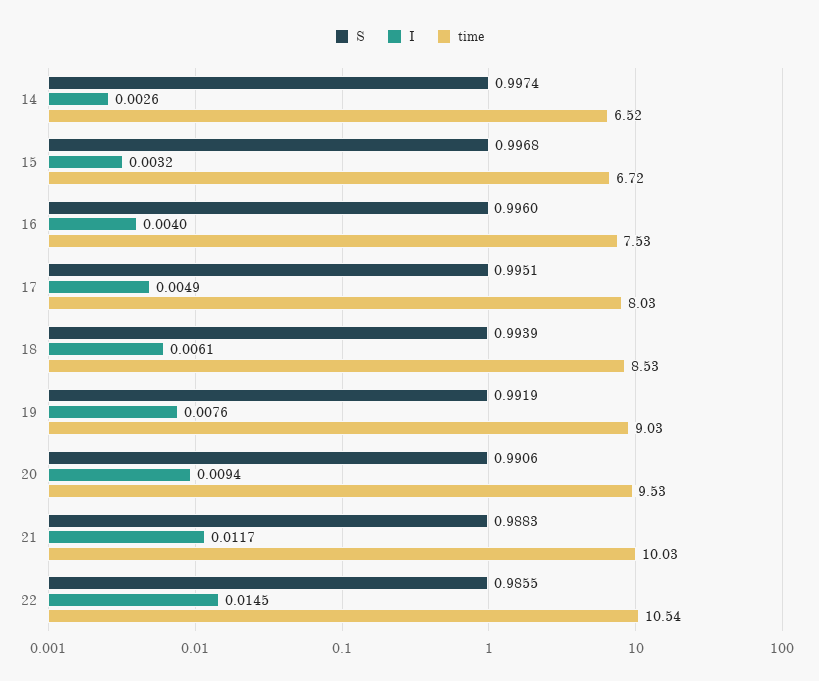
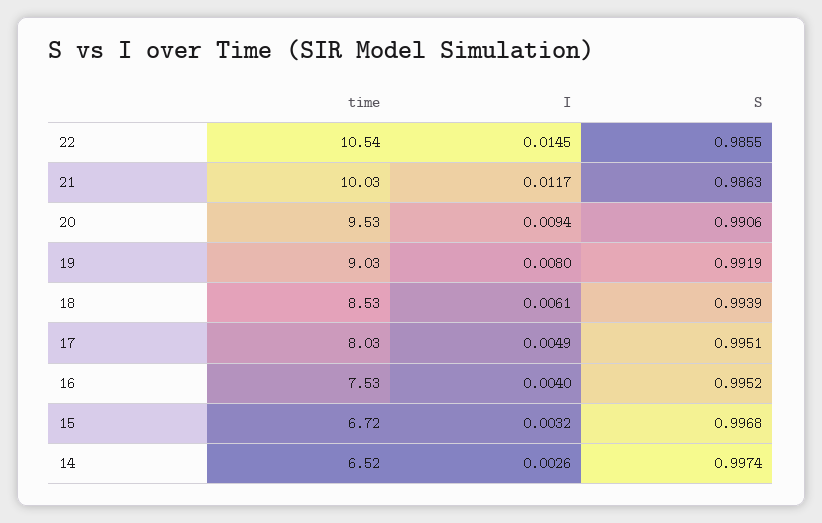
  {
    "S": {
      "14": 0.9974,
      "15": 0.9968,
-     "16": 0.996,
+     "16": 0.9952,
      "17": 0.9951,
      "18": 0.9939,
      "19": 0.9919,
      "20": 0.9906,
-     "21": 0.9883,
+     "21": 0.9863,
      "22": 0.9855
    },
    "I": {
      "14": 0.0026,
      "15": 0.0032,
      "16": 0.004,
      "17": 0.0049,
      "18": 0.0061,
-     "19": 0.0076,
+     "19": 0.008,
      "20": 0.0094,
      "21": 0.0117,
      "22": 0.0145
    },
    "time": {
      "14": 6.52,
      "15": 6.72,
      "16": 7.53,
      "17": 8.03,
      "18": 8.53,
      "19": 9.03,
      "20": 9.53,
      "21": 10.03,
      "22": 10.54
    }
  }

